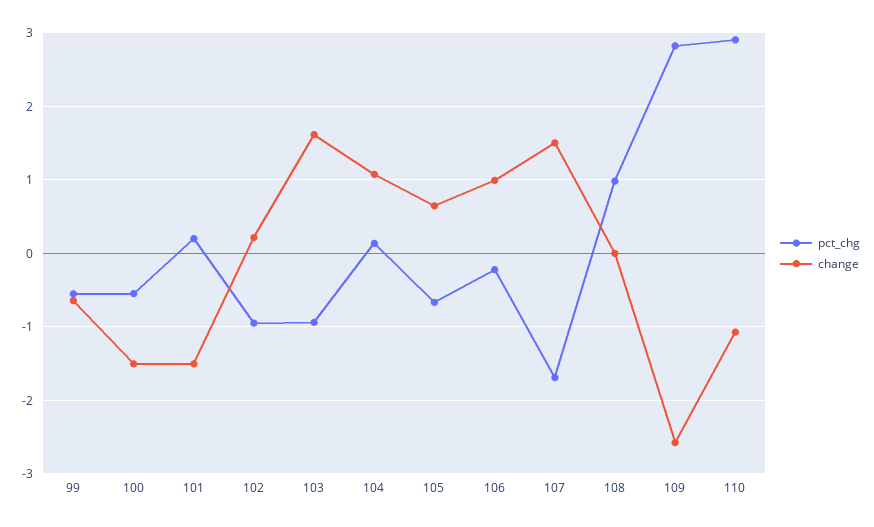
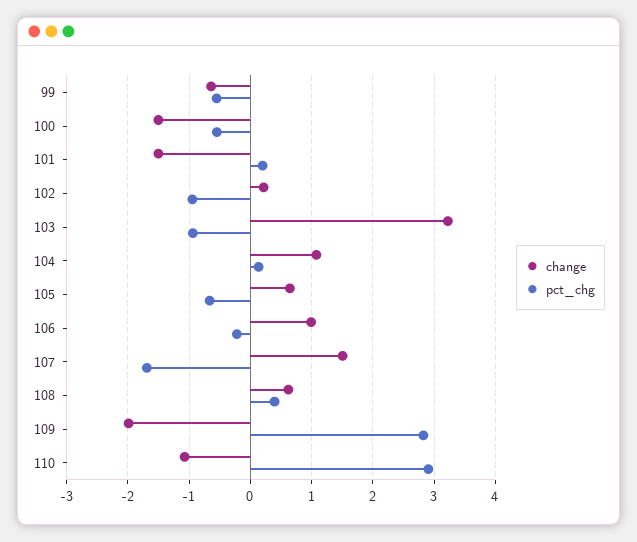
  {
    "pct_chg": {
      "99": -0.6,
      "100": -0.6,
      "101": 0.2,
      "102": -0.9,
      "103": -0.9,
      "104": 0.1,
      "105": -0.7,
      "106": -0.2,
      "107": -1.7,
-     "108": 1,
+     "108": 0.4,
      "109": 2.8,
      "110": 2.9
    },
    "change": {
      "99": -0.6,
      "100": -1.5,
      "101": -1.5,
      "102": 0.2,
-     "103": 1.6,
+     "103": 3.2,
      "104": 1.1,
      "105": 0.6,
      "106": 1,
      "107": 1.5,
-     "108": 0,
+     "108": 0.6,
-     "109": -2.6,
+     "109": -2,
      "110": -1.1
    }
  }

